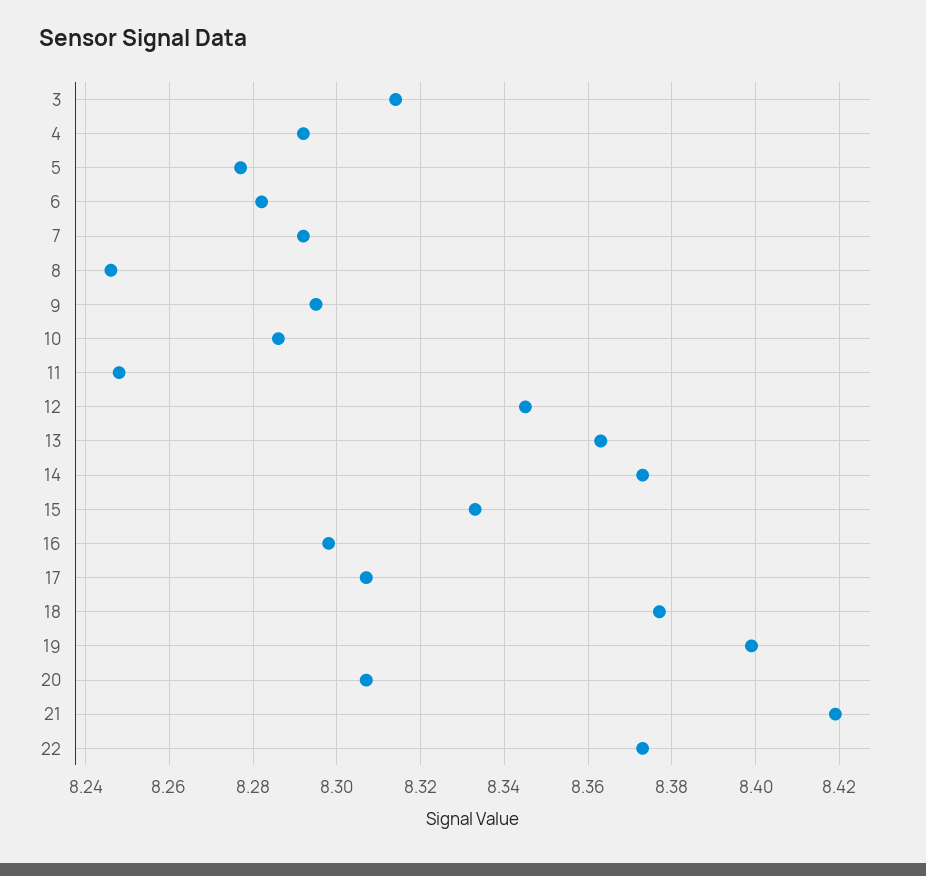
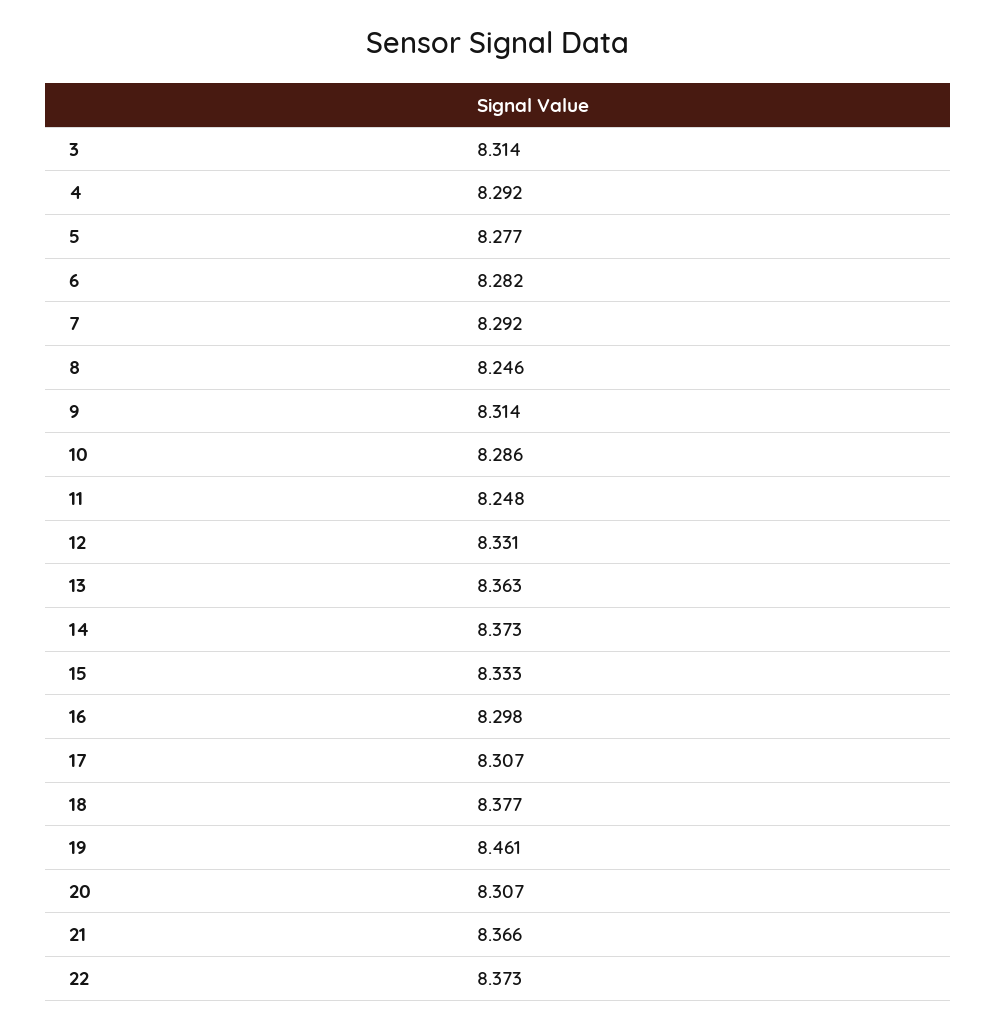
  {
    "3": 8.314,
    "4": 8.292,
    "5": 8.277,
    "6": 8.282,
    "7": 8.292,
    "8": 8.246,
-   "9": 8.295,
+   "9": 8.314,
    "10": 8.286,
    "11": 8.248,
-   "12": 8.345,
+   "12": 8.331,
    "13": 8.363,
    "14": 8.373,
    "15": 8.333,
    "16": 8.298,
    "17": 8.307,
    "18": 8.377,
-   "19": 8.4,
+   "19": 8.461,
    "20": 8.307,
-   "21": 8.42,
+   "21": 8.366,
    "22": 8.373
  }

